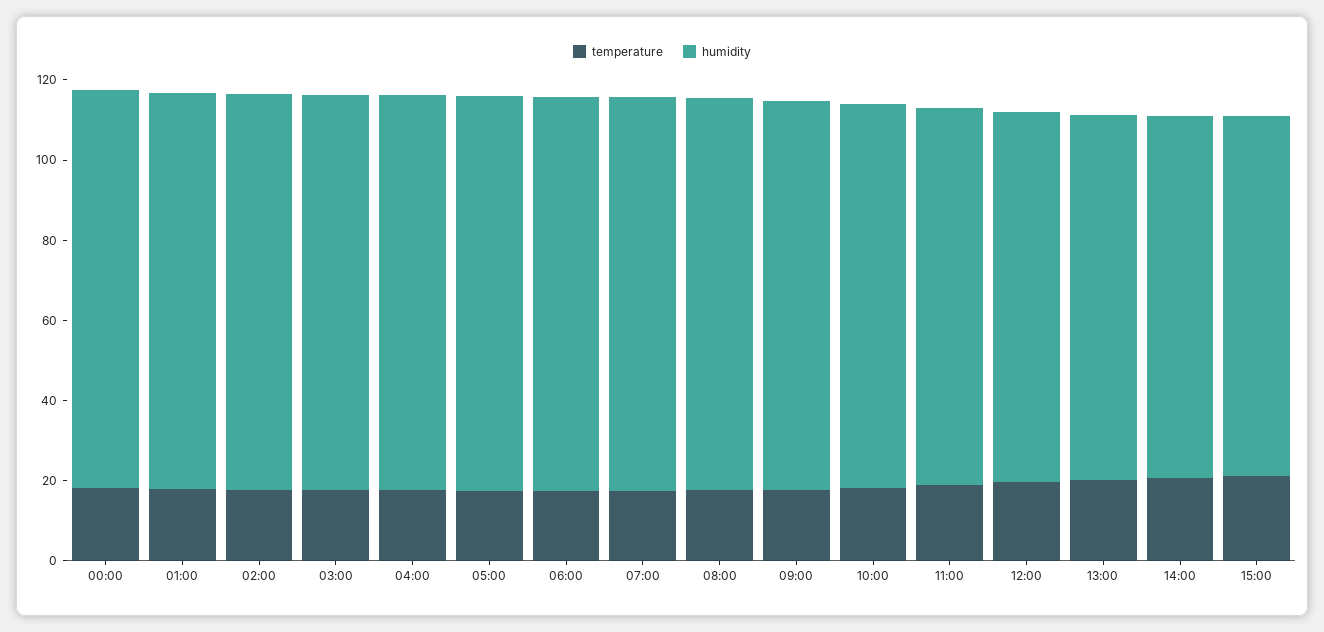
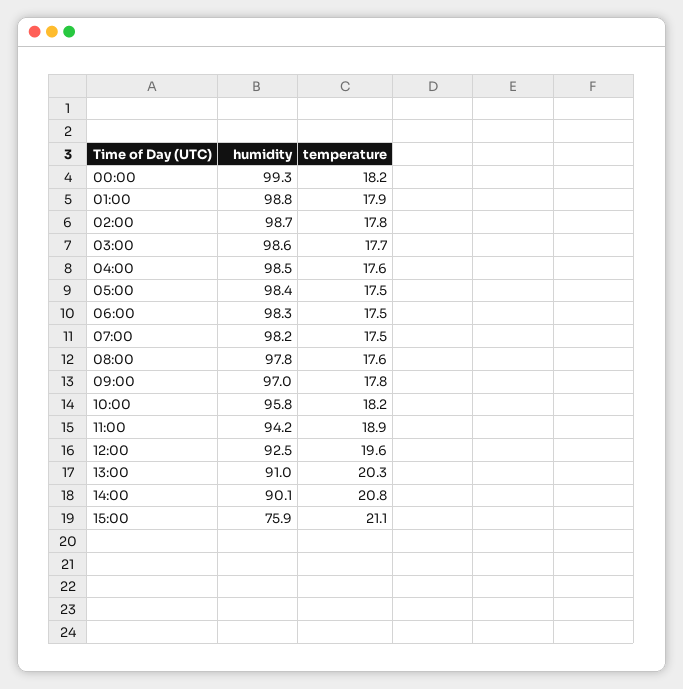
  {
    "temperature": {
      "00:00": 18.2,
      "01:00": 17.9,
      "02:00": 17.8,
      "03:00": 17.7,
      "04:00": 17.6,
      "05:00": 17.5,
      "06:00": 17.5,
      "07:00": 17.5,
      "08:00": 17.6,
      "09:00": 17.8,
      "10:00": 18.2,
      "11:00": 18.9,
      "12:00": 19.6,
      "13:00": 20.3,
      "14:00": 20.8,
      "15:00": 21.1
    },
    "humidity": {
      "00:00": 99.3,
      "01:00": 98.8,
      "02:00": 98.7,
      "03:00": 98.6,
      "04:00": 98.5,
      "05:00": 98.4,
      "06:00": 98.3,
      "07:00": 98.2,
      "08:00": 97.8,
      "09:00": 97,
      "10:00": 95.8,
      "11:00": 94.2,
      "12:00": 92.5,
      "13:00": 91,
      "14:00": 90.1,
-     "15:00": 90
+     "15:00": 75.9
    }
  }

